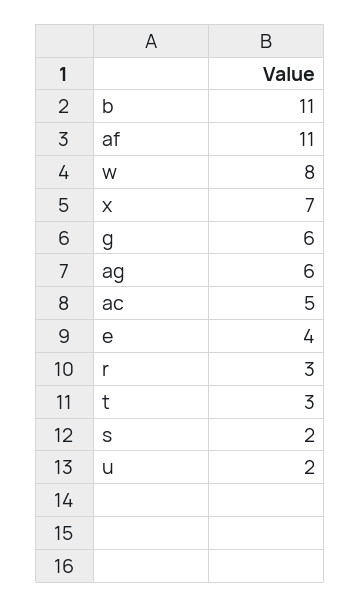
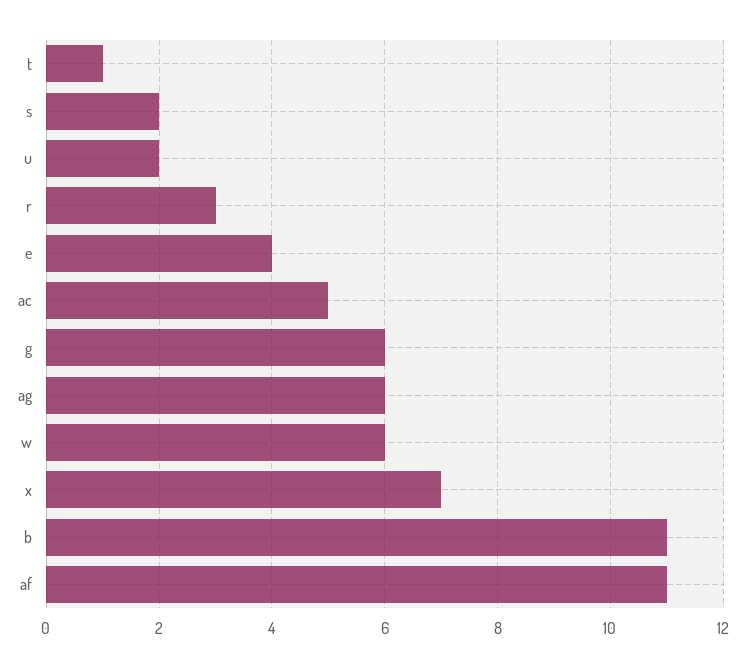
  {
    "b": 11,
    "af": 11,
-   "w": 8,
+   "w": 6,
    "x": 7,
    "g": 6,
    "ag": 6,
    "ac": 5,
    "e": 4,
    "r": 3,
-   "t": 3,
+   "t": 1,
    "s": 2,
    "u": 2
  }

